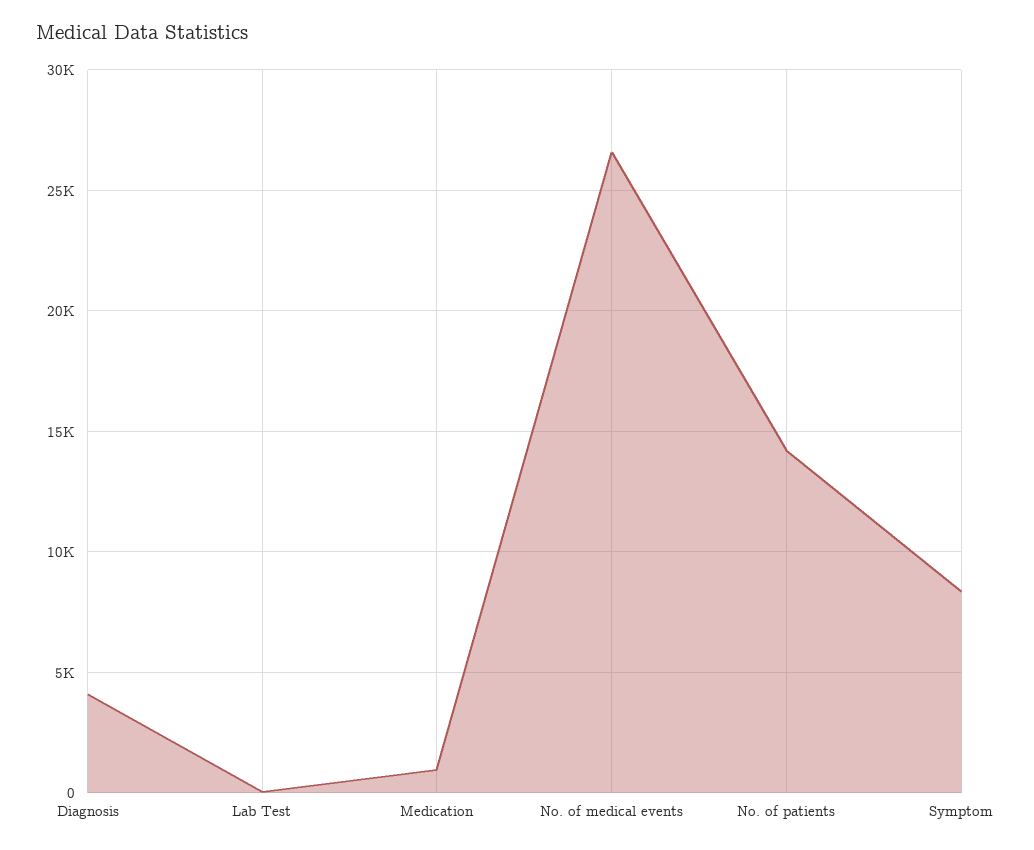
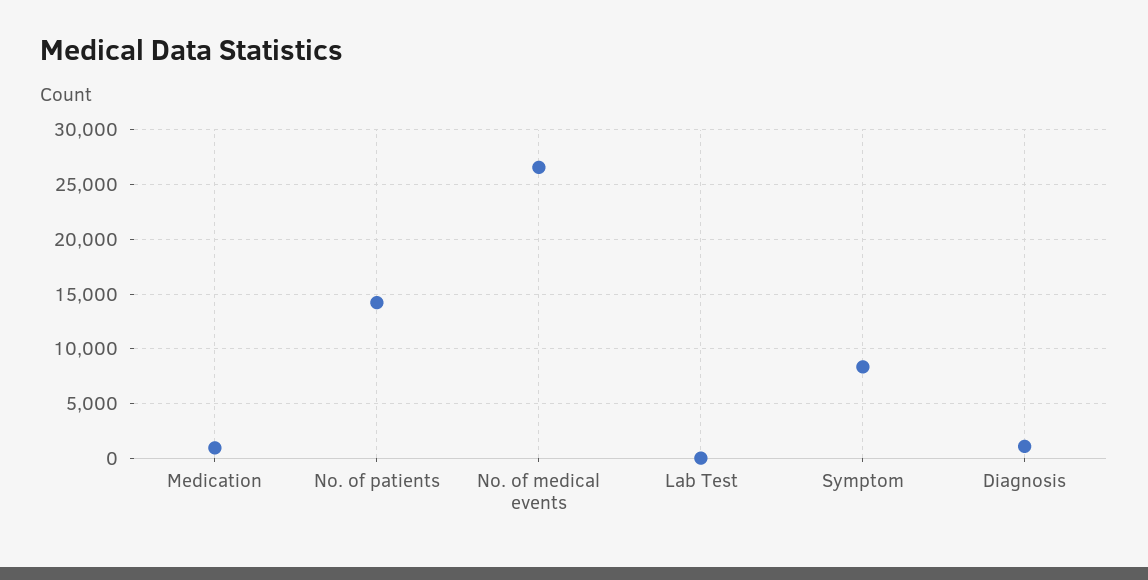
  {
-   "Diagnosis": 4000,
+   "Diagnosis": 1000,
    "Lab Test": 0,
    "Medication": 1000,
    "No. of medical events": 26500,
    "No. of patients": 14000,
    "Symptom": 8500
  }

